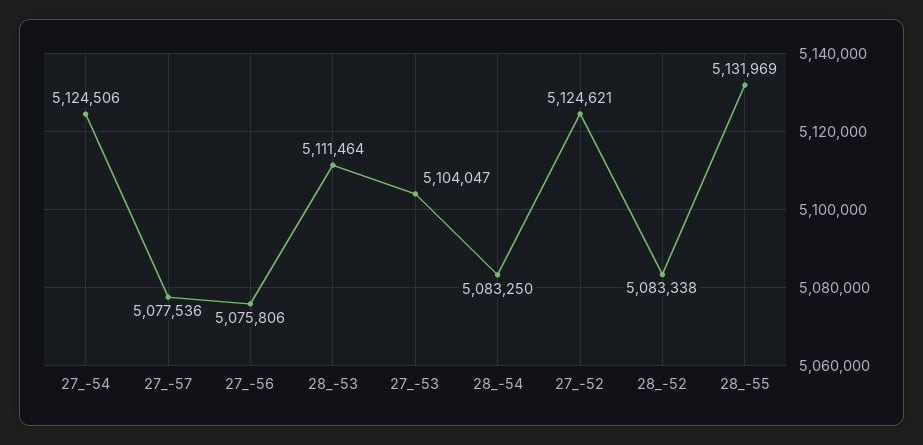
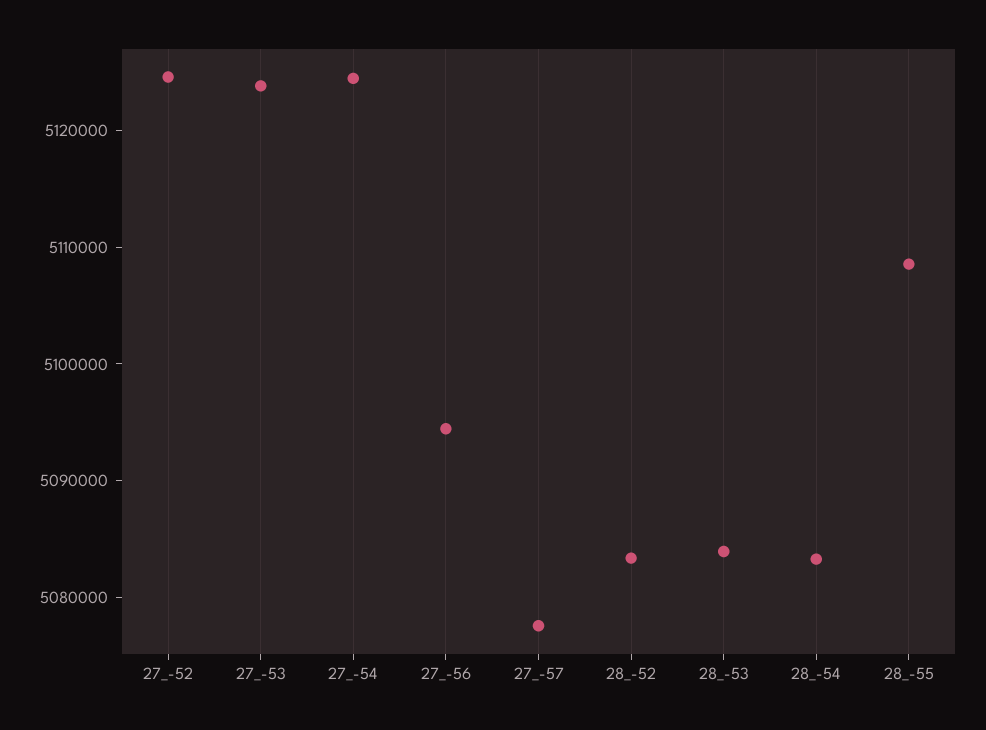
  {
    "27_-54": 5124506,
    "27_-57": 5077536,
-   "27_-56": 5075806,
+   "27_-56": 5094000,
-   "28_-53": 5111464,
+   "28_-53": 5084000,
-   "27_-53": 5104047,
+   "27_-53": 5124000,
    "28_-54": 5083250,
    "27_-52": 5124621,
    "28_-52": 5083338,
-   "28_-55": 5131969
+   "28_-55": 5108000
  }

